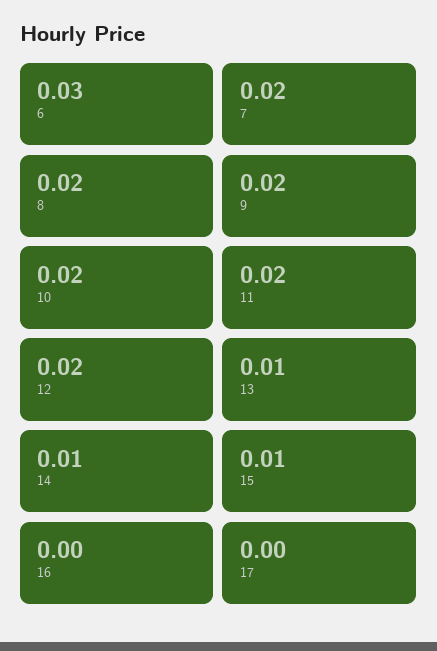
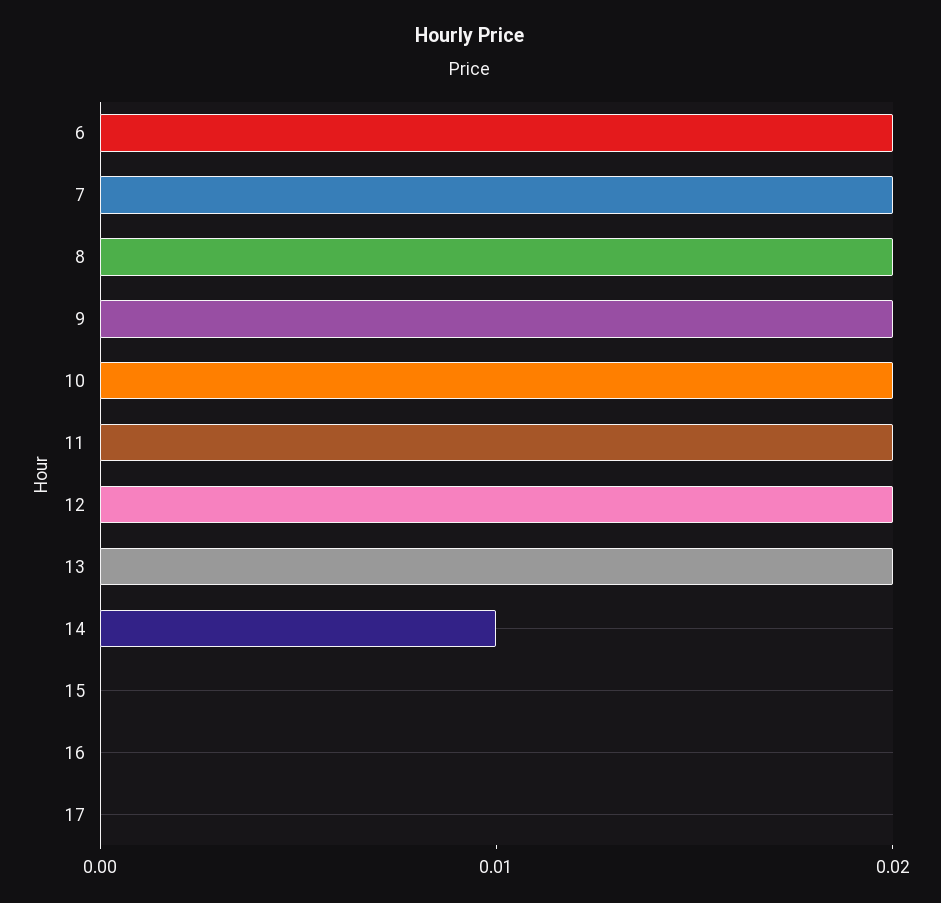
  {
-   "6": 0.03,
+   "6": 0.02,
    "7": 0.02,
    "8": 0.02,
    "9": 0.02,
    "10": 0.02,
    "11": 0.02,
    "12": 0.02,
-   "13": 0.01,
+   "13": 0.02,
    "14": 0.01,
-   "15": 0.01,
+   "15": 0,
    "16": 0,
    "17": 0
  }

